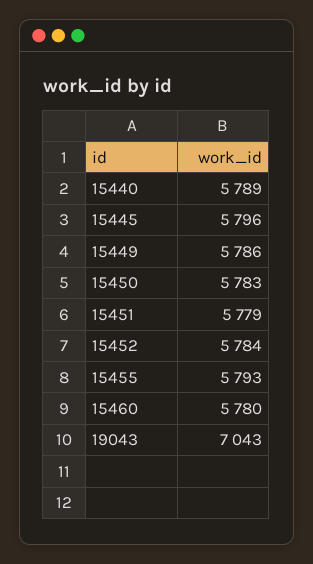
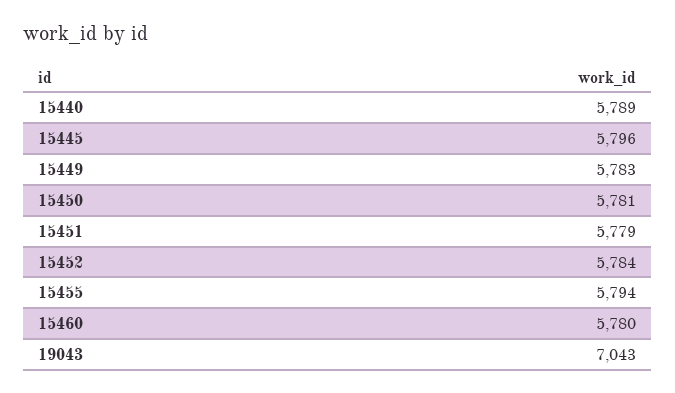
  {
    "15440": 5789,
    "15445": 5796,
-   "15449": 5786,
+   "15449": 5783,
-   "15450": 5783,
+   "15450": 5781,
    "15451": 5779,
    "15452": 5784,
-   "15455": 5793,
+   "15455": 5794,
    "15460": 5780,
    "19043": 7043
  }

